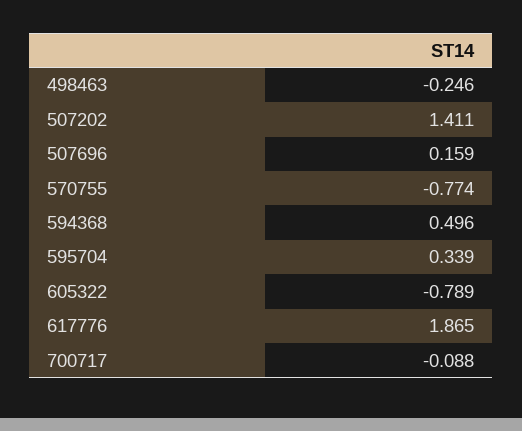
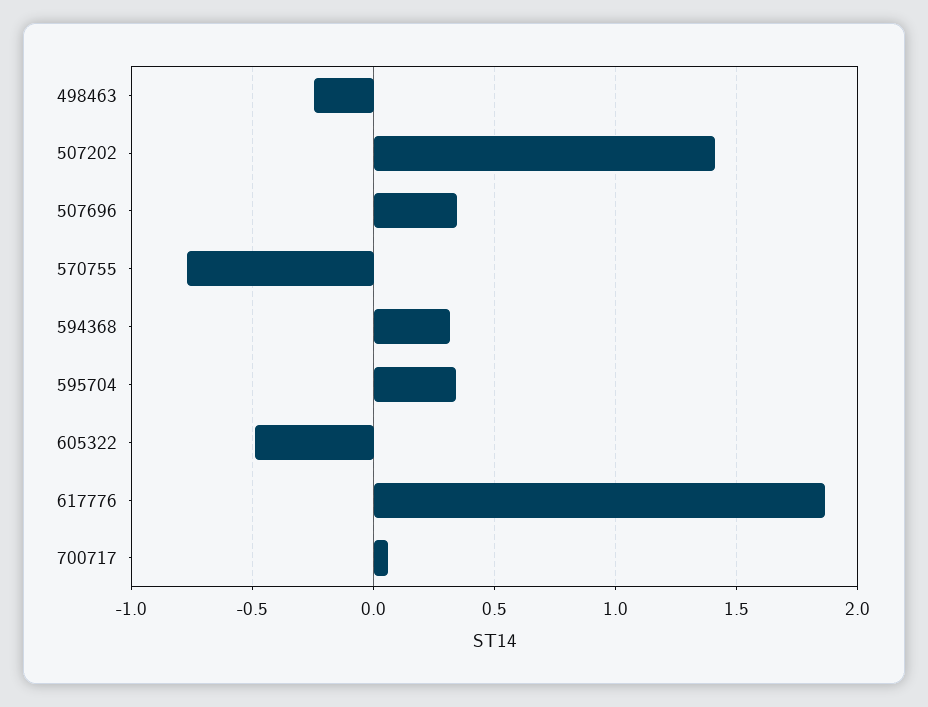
  {
    "498463": -0.246,
    "507202": 1.411,
-   "507696": 0.159,
+   "507696": 0.35,
    "570755": -0.774,
-   "594368": 0.496,
+   "594368": 0.3,
    "595704": 0.339,
-   "605322": -0.789,
+   "605322": -0.5,
    "617776": 1.865,
-   "700717": -0.088
+   "700717": 0.05
  }

